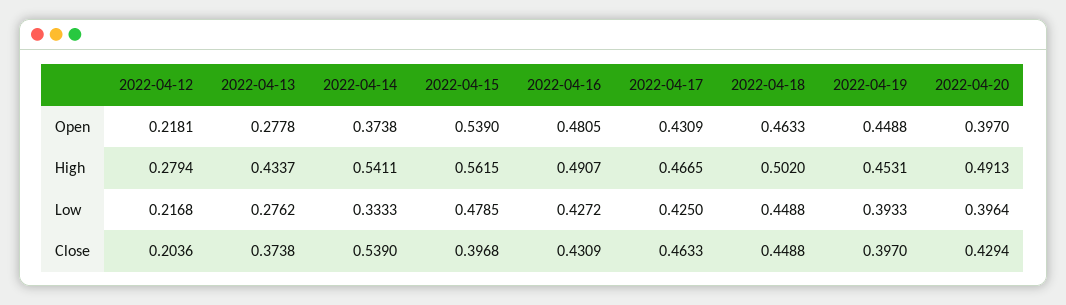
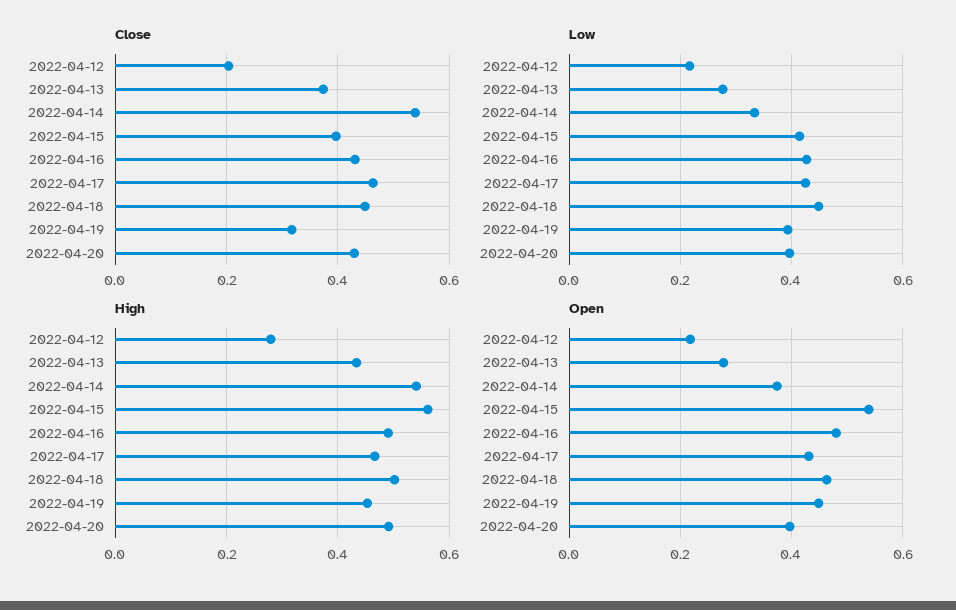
  {
    "Open": {
      "2022-04-12": 0.2181,
      "2022-04-13": 0.2778,
      "2022-04-14": 0.3738,
      "2022-04-15": 0.539,
      "2022-04-16": 0.4805,
      "2022-04-17": 0.4309,
      "2022-04-18": 0.4633,
      "2022-04-19": 0.4488,
      "2022-04-20": 0.397
    },
    "High": {
      "2022-04-12": 0.2794,
      "2022-04-13": 0.4337,
      "2022-04-14": 0.5411,
      "2022-04-15": 0.5615,
      "2022-04-16": 0.4907,
      "2022-04-17": 0.4665,
      "2022-04-18": 0.502,
      "2022-04-19": 0.4531,
      "2022-04-20": 0.4913
    },
    "Low": {
      "2022-04-12": 0.2168,
      "2022-04-13": 0.2762,
      "2022-04-14": 0.3333,
-     "2022-04-15": 0.4785,
+     "2022-04-15": 0.42,
      "2022-04-16": 0.4272,
      "2022-04-17": 0.425,
      "2022-04-18": 0.4488,
      "2022-04-19": 0.3933,
      "2022-04-20": 0.3964
    },
    "Close": {
      "2022-04-12": 0.2036,
      "2022-04-13": 0.3738,
      "2022-04-14": 0.539,
      "2022-04-15": 0.3968,
      "2022-04-16": 0.4309,
      "2022-04-17": 0.4633,
      "2022-04-18": 0.4488,
-     "2022-04-19": 0.397,
+     "2022-04-19": 0.32,
      "2022-04-20": 0.4294
    }
  }

